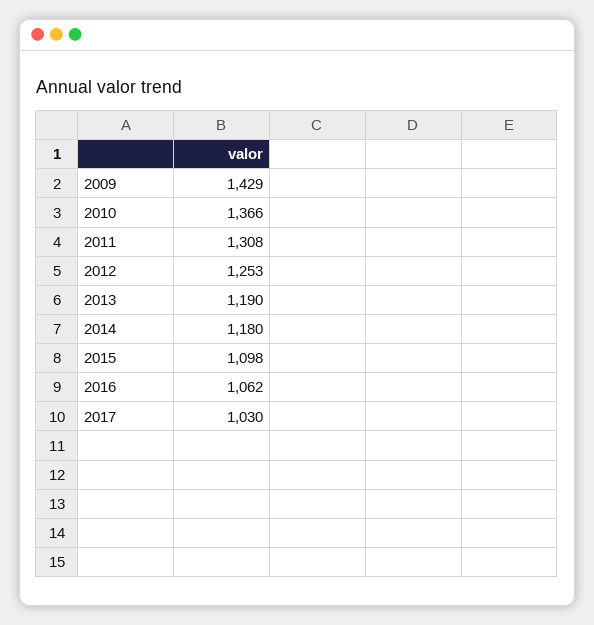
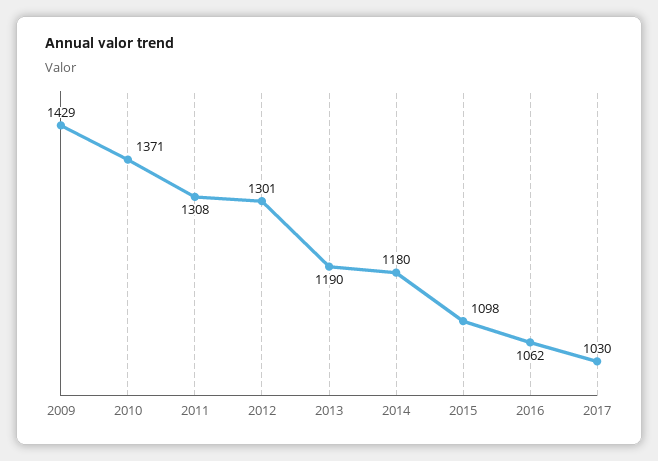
  {
    "2009": 1429,
-   "2010": 1366,
+   "2010": 1371,
    "2011": 1308,
-   "2012": 1253,
+   "2012": 1301,
    "2013": 1190,
    "2014": 1180,
    "2015": 1098,
    "2016": 1062,
    "2017": 1030
  }

